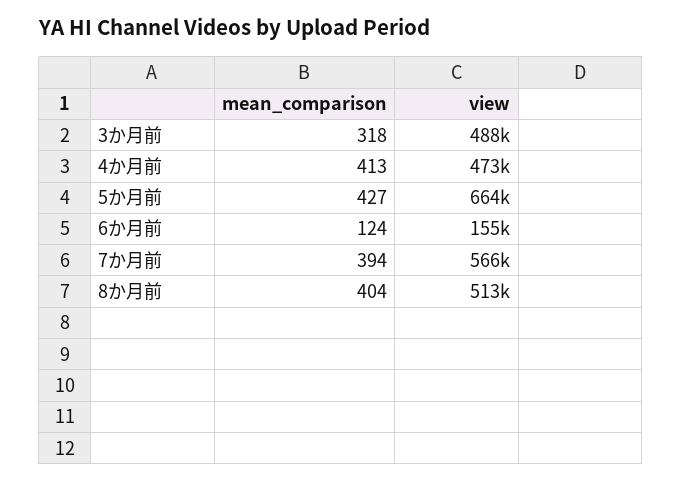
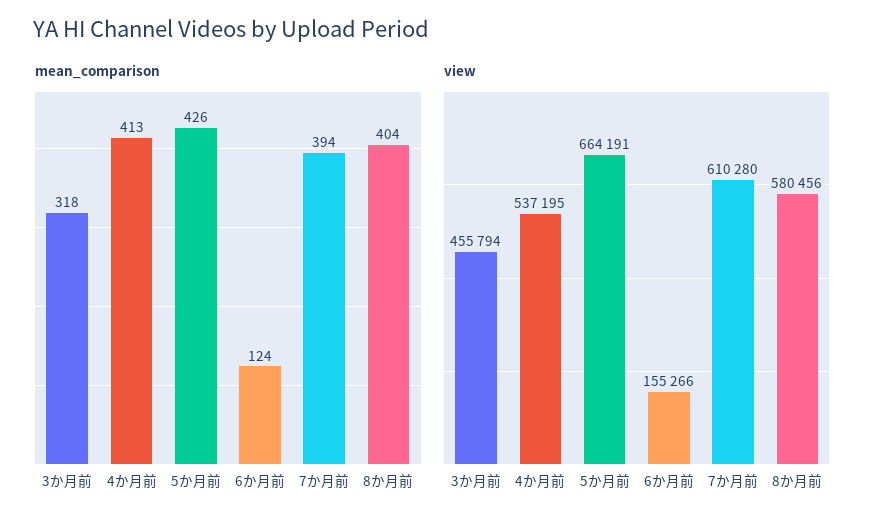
  {
    "mean_comparison": {
      "3か月前": 318,
      "4か月前": 413,
-     "5か月前": 427,
+     "5か月前": 426,
      "6か月前": 124,
      "7か月前": 394,
      "8か月前": 404
    },
    "view": {
-     "3か月前": 488000,
+     "3か月前": 455794,
-     "4か月前": 473000,
+     "4か月前": 537195,
      "5か月前": 664191,
      "6か月前": 155266,
-     "7か月前": 566000,
+     "7か月前": 610280,
-     "8か月前": 513000
+     "8か月前": 580456
    }
  }

